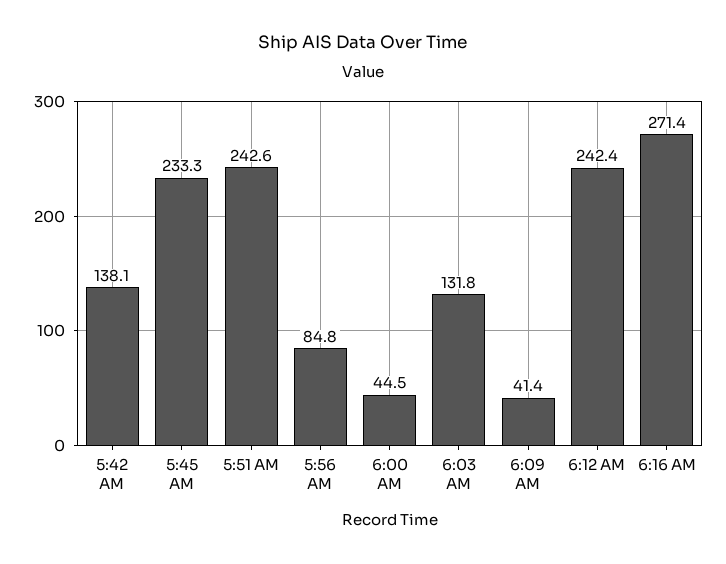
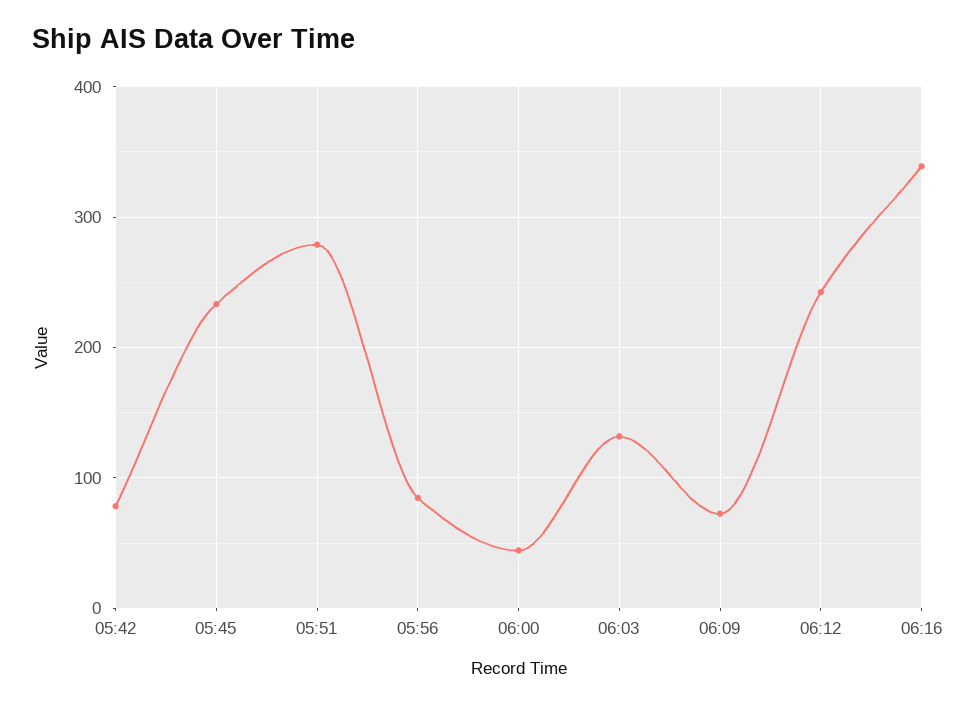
  {
-   "5:42 AM": 138.1,
+   "5:42 AM": 80,
    "5:45 AM": 233.3,
-   "5:51 AM": 242.6,
+   "5:51 AM": 280,
    "5:56 AM": 84.8,
    "6:00 AM": 44.5,
    "6:03 AM": 131.8,
-   "6:09 AM": 41.4,
+   "6:09 AM": 70,
    "6:12 AM": 242.4,
-   "6:16 AM": 271.4
+   "6:16 AM": 340
  }

